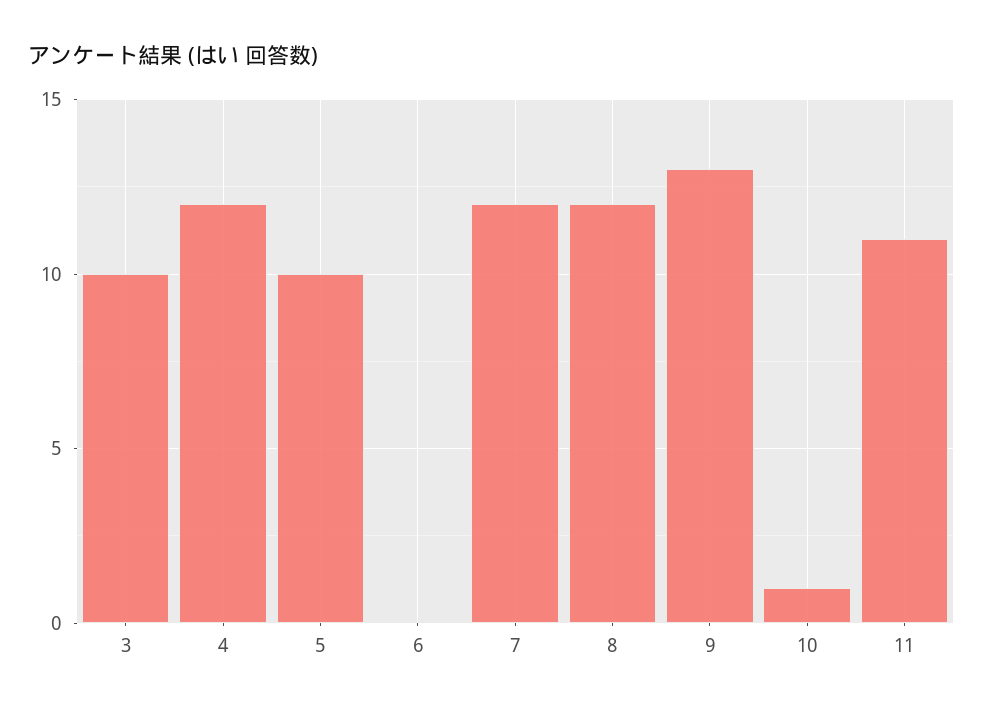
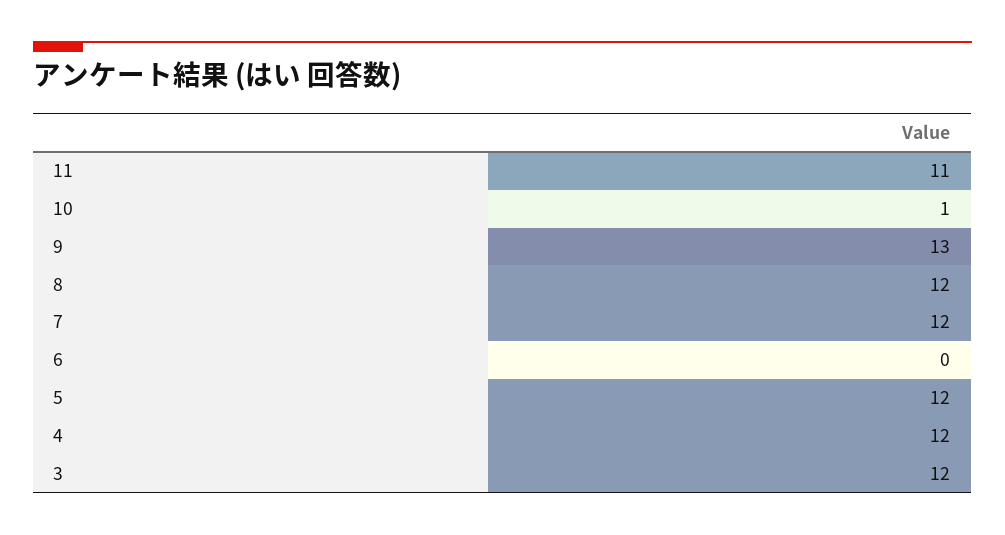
  {
-   "3": 10,
+   "3": 12,
    "4": 12,
-   "5": 10,
+   "5": 12,
    "6": 0,
    "7": 12,
    "8": 12,
    "9": 13,
    "10": 1,
    "11": 11
  }

